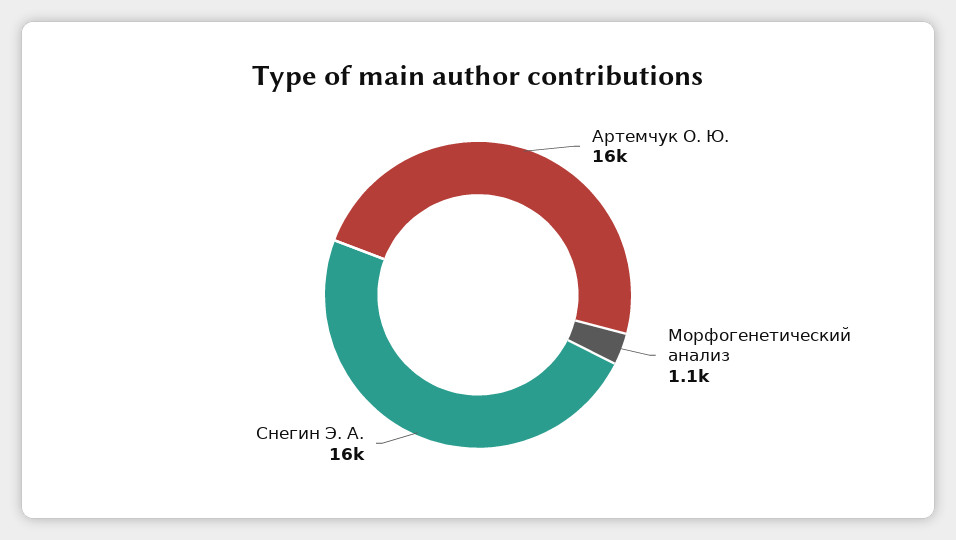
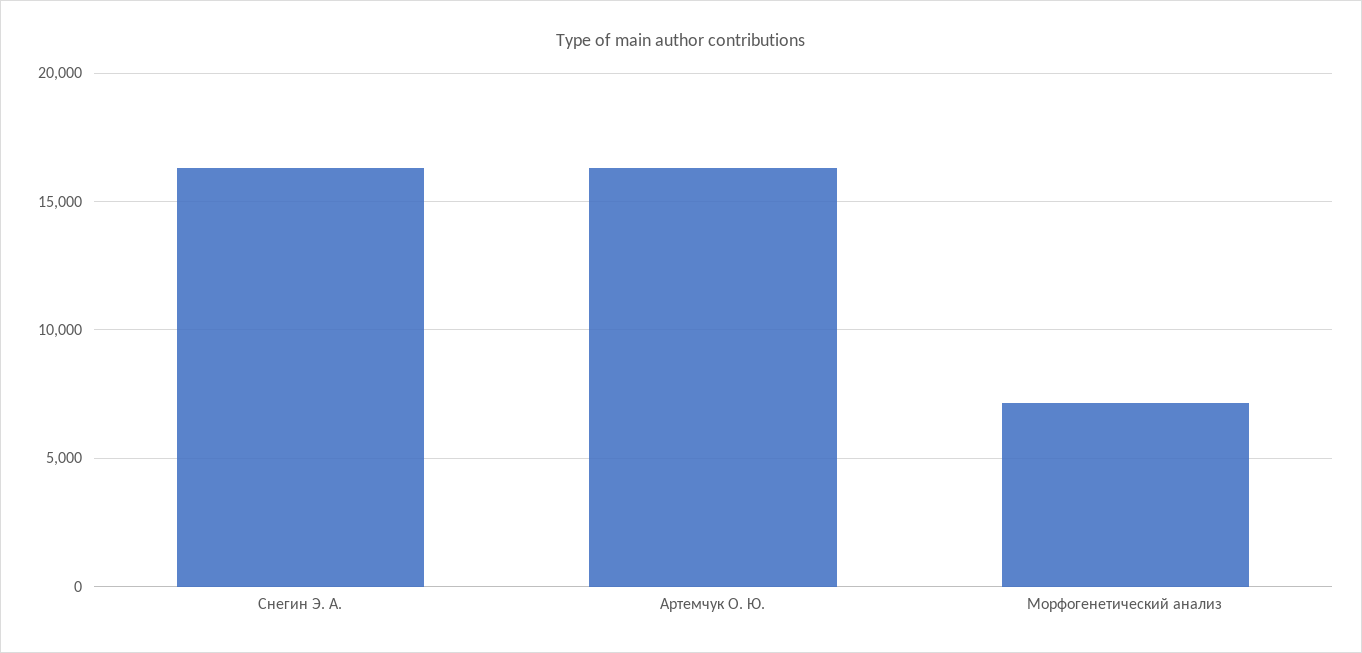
  {
    "Артемчук О. Ю.": 16000,
-   "Морфогенетический анализ": 1100,
+   "Морфогенетический анализ": 7000,
    "Снегин Э. А.": 16000
  }

